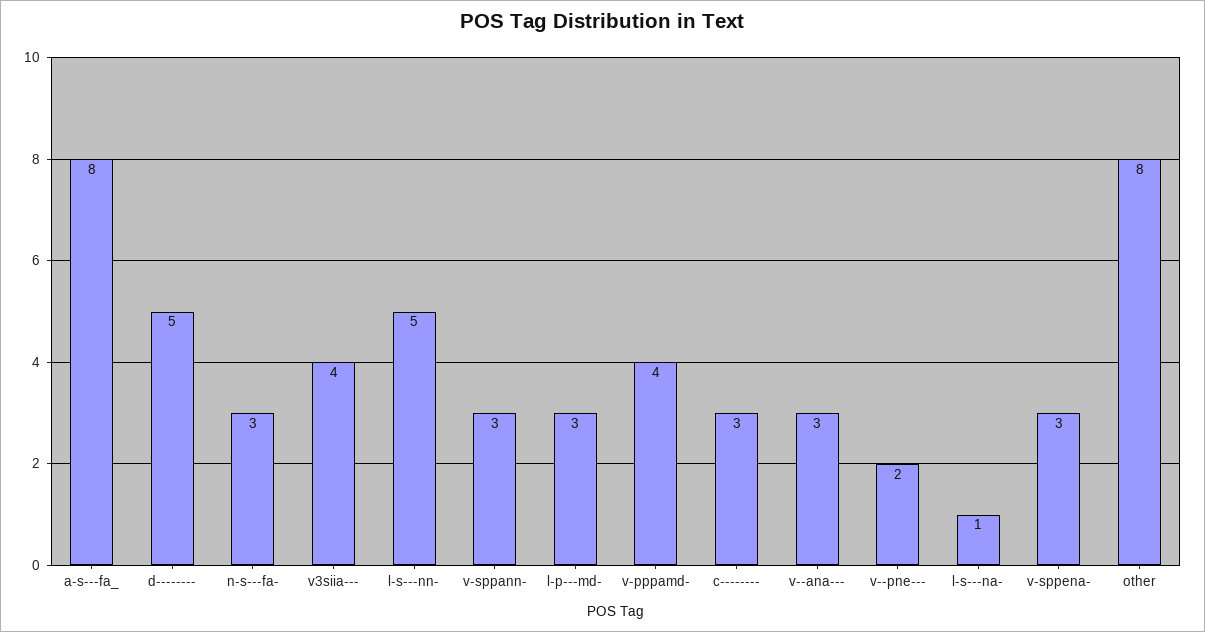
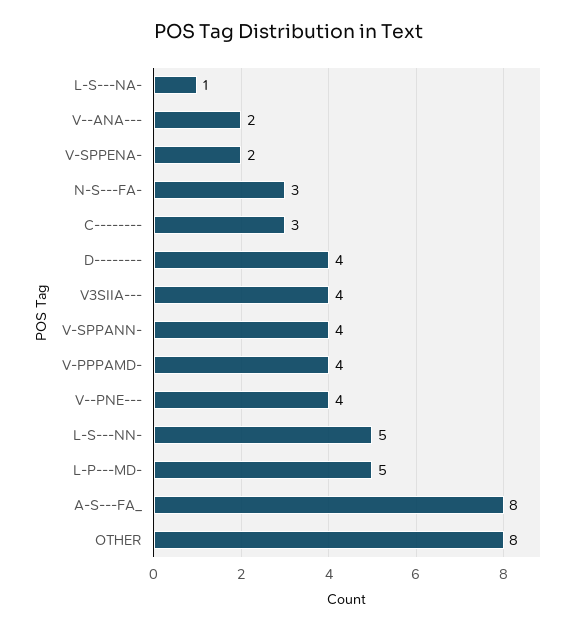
  {
    "a-s---fa_": 8,
-   "d--------": 5,
+   "d--------": 4,
    "n-s---fa-": 3,
    "v3siia---": 4,
    "l-s---nn-": 5,
-   "v-sppann-": 3,
+   "v-sppann-": 4,
-   "l-p---md-": 3,
+   "l-p---md-": 5,
    "v-pppamd-": 4,
    "c--------": 3,
-   "v--ana---": 3,
+   "v--ana---": 2,
-   "v--pne---": 2,
+   "v--pne---": 4,
    "l-s---na-": 1,
-   "v-sppena-": 3,
+   "v-sppena-": 2,
    "other": 8
  }

